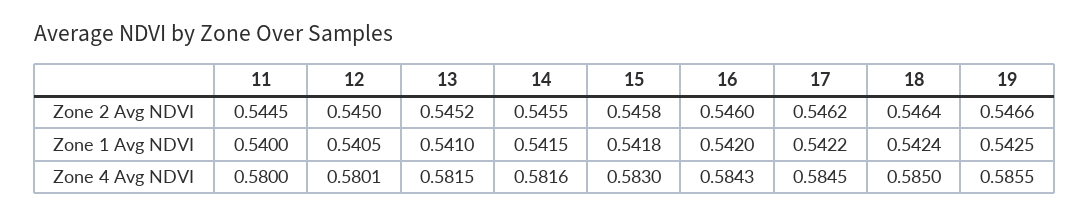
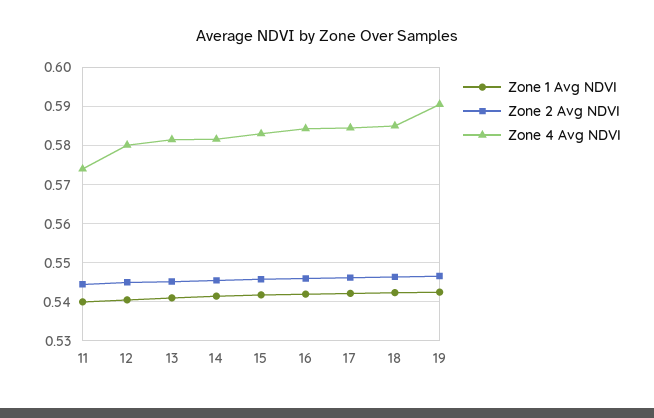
  {
    "Zone 2 Avg NDVI": {
      "11": 0.5445,
      "12": 0.545,
      "13": 0.5452,
      "14": 0.5455,
      "15": 0.5458,
      "16": 0.546,
      "17": 0.5462,
      "18": 0.5464,
      "19": 0.5466
    },
    "Zone 1 Avg NDVI": {
      "11": 0.54,
      "12": 0.5405,
      "13": 0.541,
      "14": 0.5415,
      "15": 0.5418,
      "16": 0.542,
      "17": 0.5422,
      "18": 0.5424,
      "19": 0.5425
    },
    "Zone 4 Avg NDVI": {
-     "11": 0.58,
+     "11": 0.574,
      "12": 0.5801,
      "13": 0.5815,
      "14": 0.5816,
      "15": 0.583,
      "16": 0.5843,
      "17": 0.5845,
      "18": 0.585,
-     "19": 0.5855
+     "19": 0.59
    }
  }

